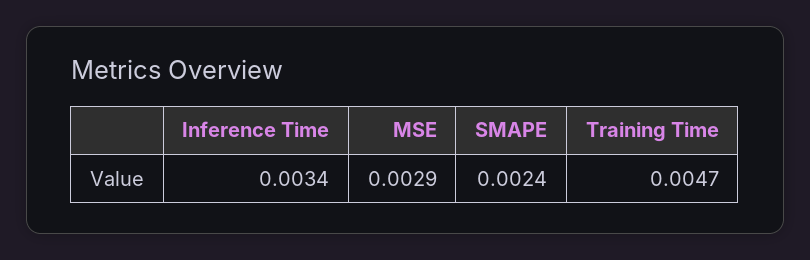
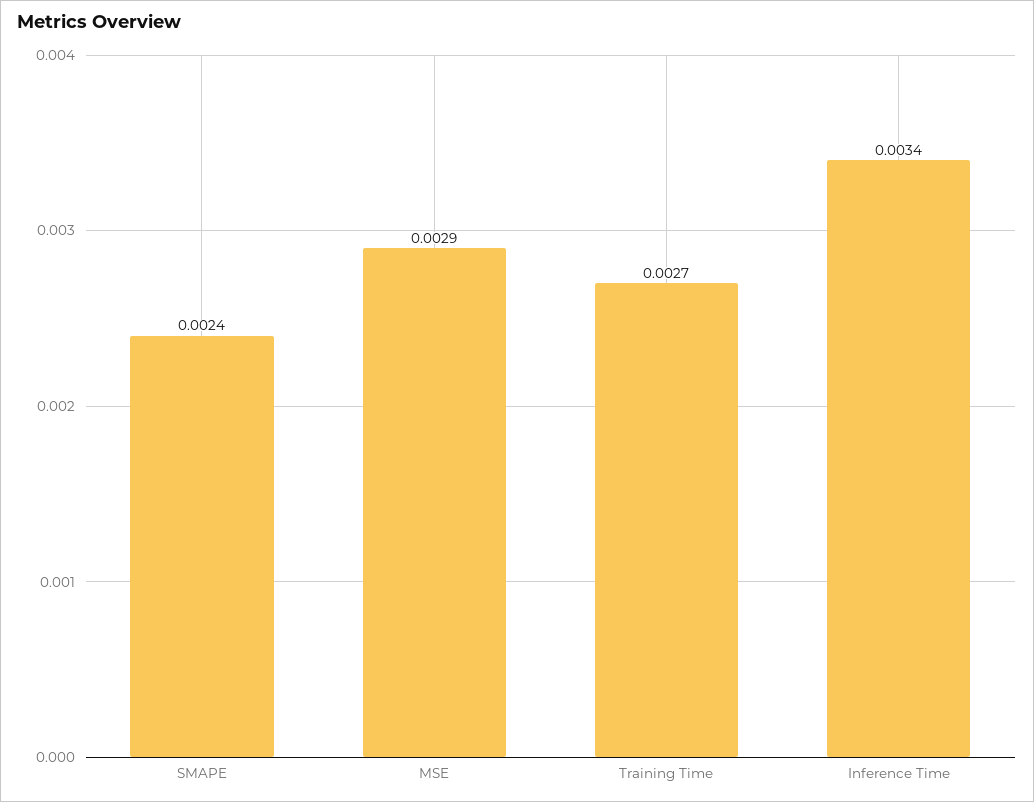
  {
    "Inference Time": 0.0034,
    "MSE": 0.0029,
    "SMAPE": 0.0024,
-   "Training Time": 0.0047
+   "Training Time": 0.0027
  }

